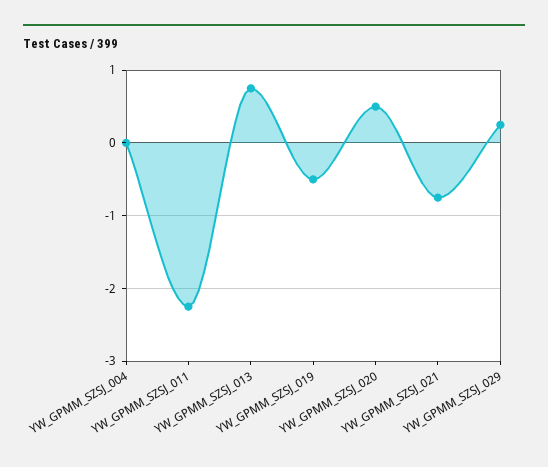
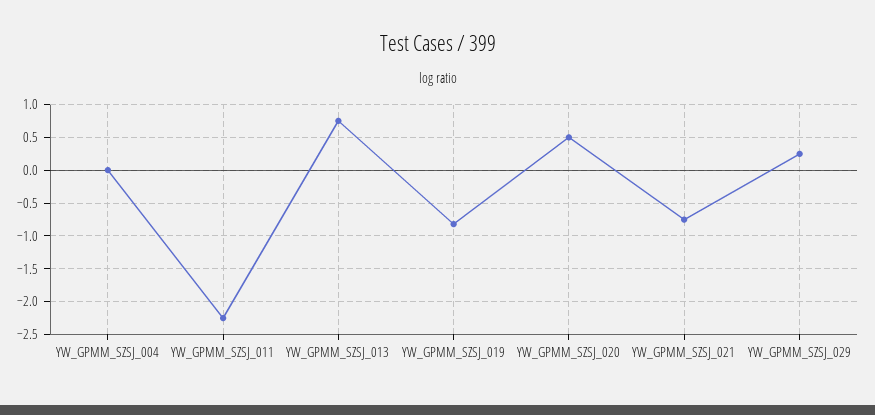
  {
    "YW_GPMM_SZSJ_004": 0,
    "YW_GPMM_SZSJ_011": -2.3,
    "YW_GPMM_SZSJ_013": 0.8,
-   "YW_GPMM_SZSJ_019": -0.5,
+   "YW_GPMM_SZSJ_019": -0.8,
    "YW_GPMM_SZSJ_020": 0.5,
    "YW_GPMM_SZSJ_021": -0.8,
    "YW_GPMM_SZSJ_029": 0.3
  }

